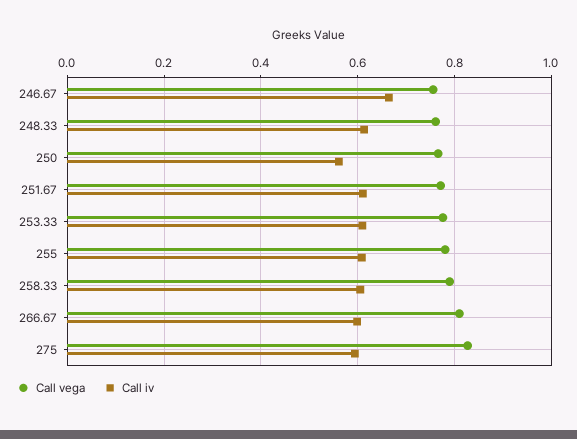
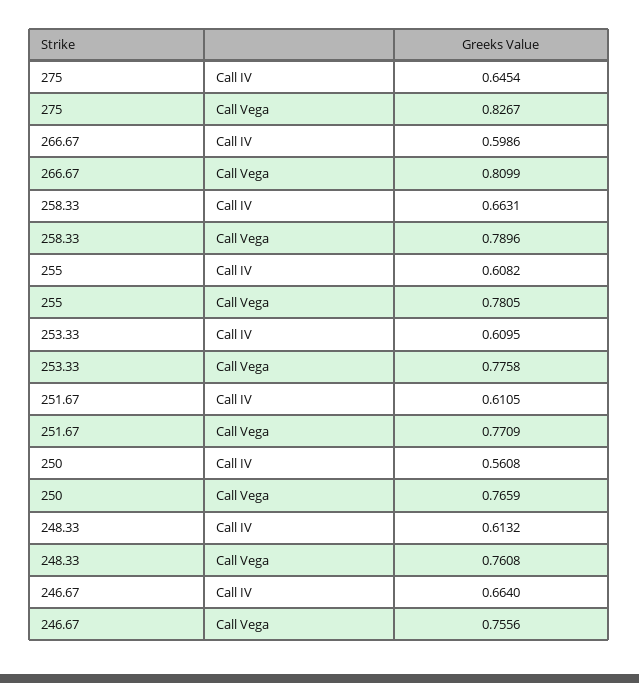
  {
    "Call vega": {
      "246.67": 0.7556,
      "248.33": 0.7608,
      "250": 0.7659,
      "251.67": 0.7709,
      "253.33": 0.7758,
      "255": 0.7805,
      "258.33": 0.7896,
      "266.67": 0.8099,
      "275": 0.8267
    },
    "Call iv": {
      "246.67": 0.664,
      "248.33": 0.6132,
      "250": 0.5608,
      "251.67": 0.6105,
      "253.33": 0.6095,
      "255": 0.6082,
-     "258.33": 0.6,
+     "258.33": 0.6631,
      "266.67": 0.5986,
-     "275": 0.6
+     "275": 0.6454
    }
  }

